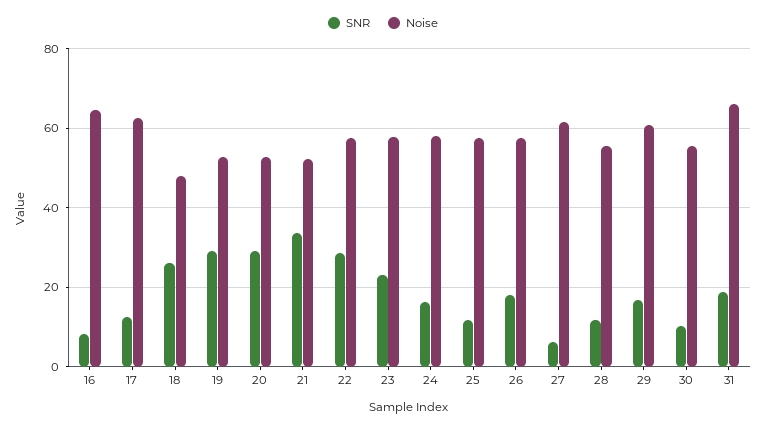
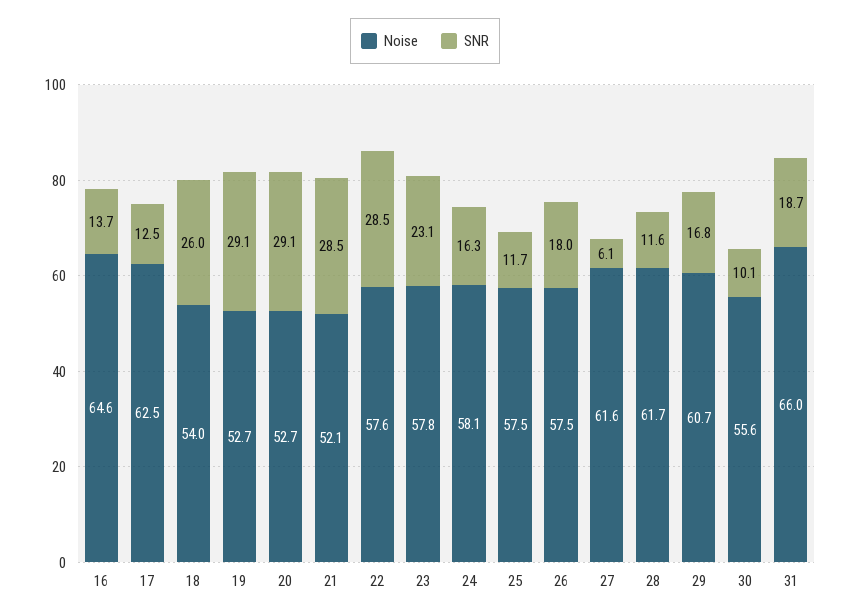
  {
    "SNR": {
-     "16": 8,
+     "16": 13.7,
      "17": 12.5,
      "18": 26,
      "19": 29.1,
      "20": 29.1,
-     "21": 34,
+     "21": 28.5,
      "22": 28.5,
      "23": 23.1,
      "24": 16.3,
      "25": 11.7,
      "26": 18,
      "27": 6.1,
      "28": 11.6,
      "29": 16.8,
      "30": 10.1,
      "31": 18.7
    },
    "Noise": {
      "16": 64.6,
      "17": 62.5,
-     "18": 48,
+     "18": 54,
      "19": 52.7,
      "20": 52.7,
      "21": 52.1,
      "22": 57.6,
      "23": 57.8,
      "24": 58.1,
      "25": 57.5,
      "26": 57.5,
      "27": 61.6,
-     "28": 56,
+     "28": 61.7,
      "29": 60.7,
      "30": 55.6,
      "31": 66
    }
  }

